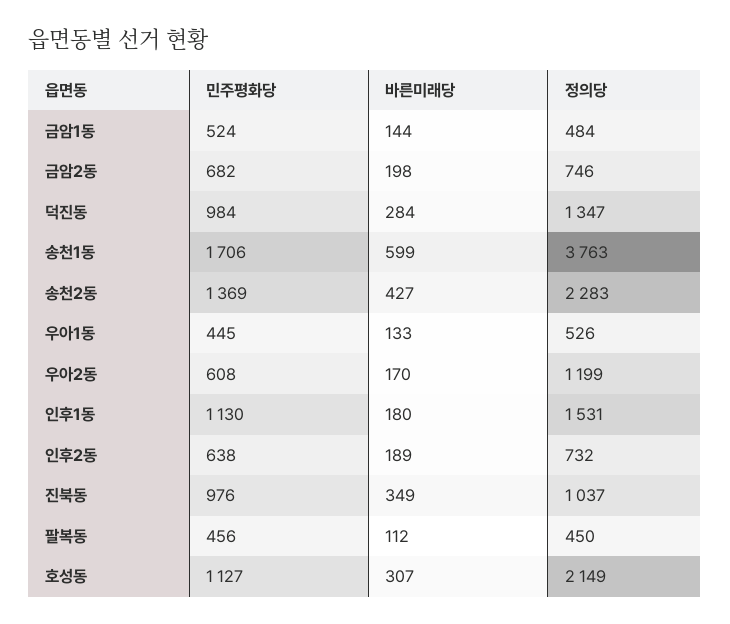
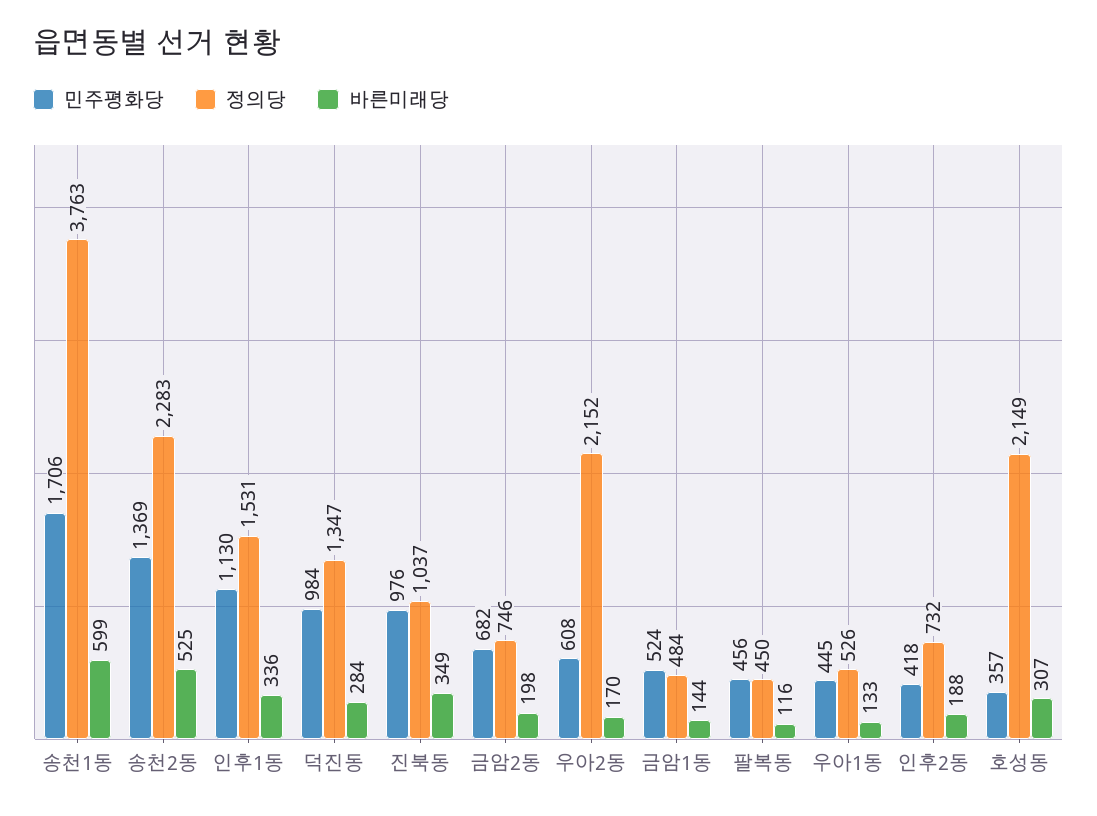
  {
    "민주평화당": {
      "금암1동": 524,
      "금암2동": 682,
      "덕진동": 984,
      "송천1동": 1706,
      "송천2동": 1369,
      "우아1동": 445,
      "우아2동": 608,
      "인후1동": 1130,
-     "인후2동": 638,
+     "인후2동": 418,
      "진북동": 976,
      "팔복동": 456,
-     "호성동": 1127
+     "호성동": 357
    },
    "바른미래당": {
      "금암1동": 144,
      "금암2동": 198,
      "덕진동": 284,
      "송천1동": 599,
-     "송천2동": 427,
+     "송천2동": 525,
      "우아1동": 133,
      "우아2동": 170,
-     "인후1동": 180,
+     "인후1동": 336,
-     "인후2동": 189,
+     "인후2동": 188,
      "진북동": 349,
-     "팔복동": 112,
+     "팔복동": 116,
      "호성동": 307
    },
    "정의당": {
      "금암1동": 484,
      "금암2동": 746,
      "덕진동": 1347,
      "송천1동": 3763,
      "송천2동": 2283,
      "우아1동": 526,
-     "우아2동": 1199,
+     "우아2동": 2152,
      "인후1동": 1531,
      "인후2동": 732,
      "진북동": 1037,
      "팔복동": 450,
      "호성동": 2149
    }
  }

